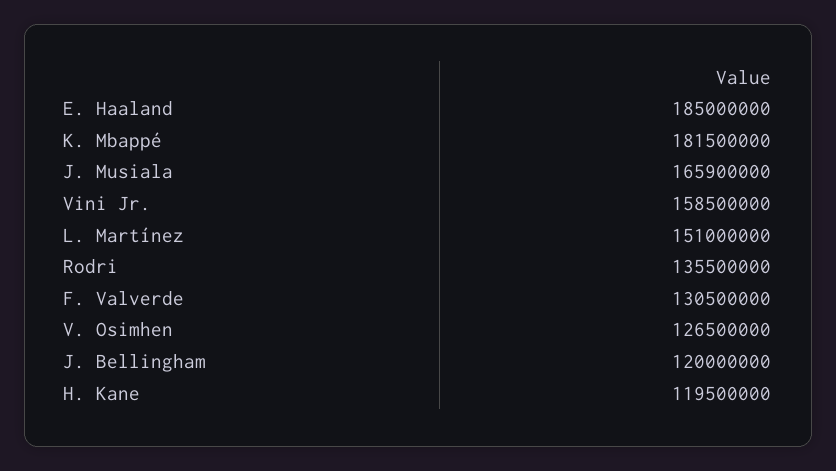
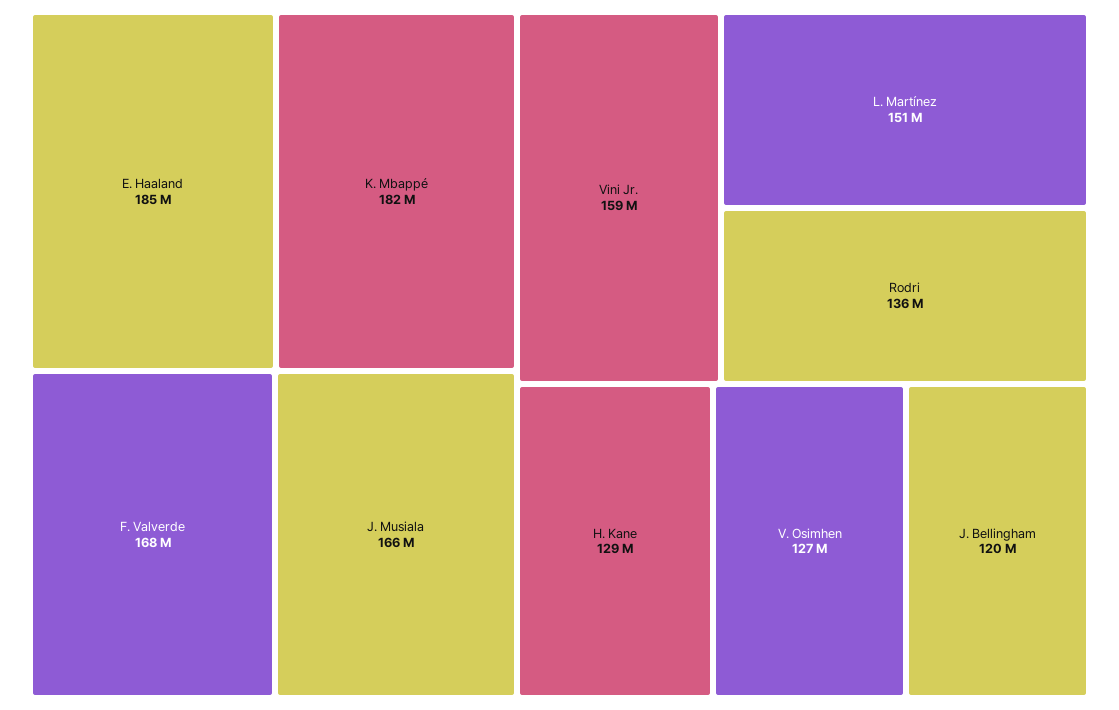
  {
    "E. Haaland": 185000000,
    "K. Mbappé": 181500000,
    "J. Musiala": 165900000,
    "Vini Jr.": 158500000,
    "L. Martínez": 151000000,
    "Rodri": 135500000,
-   "F. Valverde": 130500000,
+   "F. Valverde": 168000000,
    "V. Osimhen": 126500000,
    "J. Bellingham": 120000000,
-   "H. Kane": 119500000
+   "H. Kane": 129000000
  }

